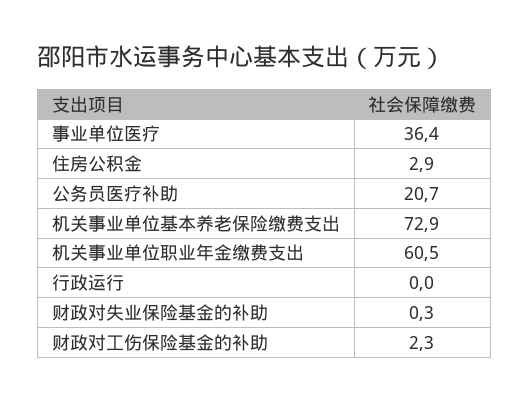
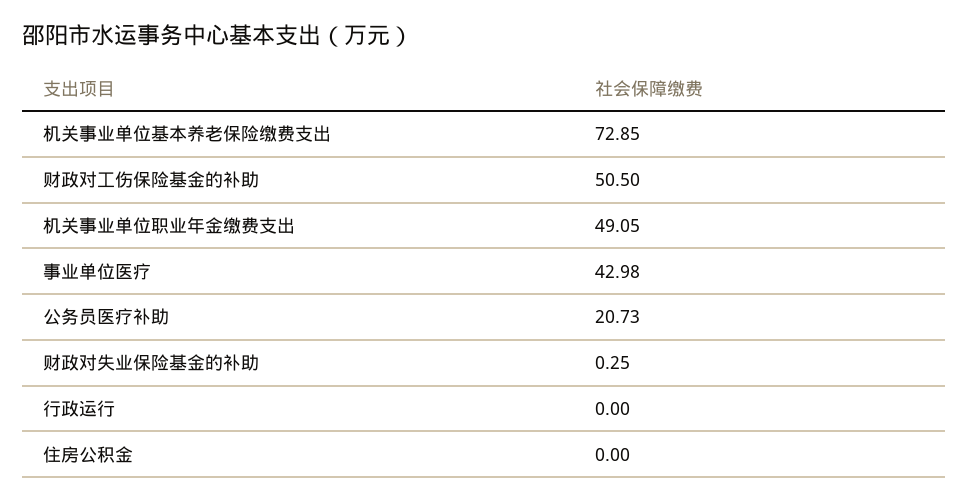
  {
-   "事业单位医疗": 36.4,
+   "事业单位医疗": 42.98,
-   "住房公积金": 2.9,
+   "住房公积金": 0,
    "公务员医疗补助": 20.73,
    "机关事业单位基本养老保险缴费支出": 72.85,
-   "机关事业单位职业年金缴费支出": 60.5,
+   "机关事业单位职业年金缴费支出": 49.05,
    "行政运行": 0,
    "财政对失业保险基金的补助": 0.25,
-   "财政对工伤保险基金的补助": 2.3
+   "财政对工伤保险基金的补助": 50.5
  }

